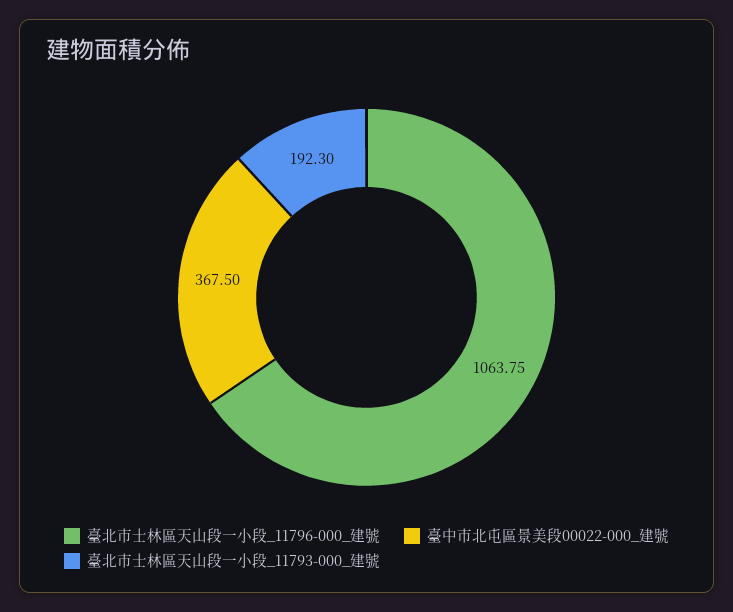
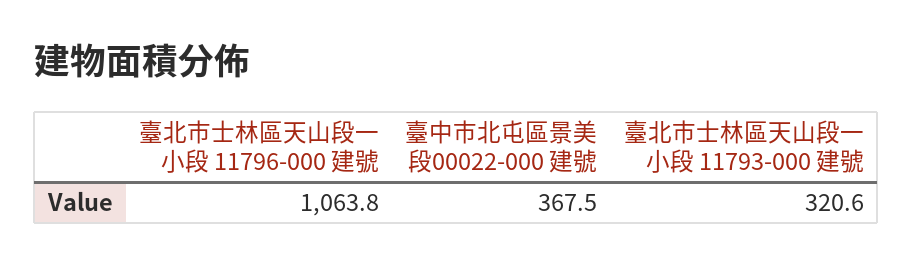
  {
    "臺北市士林區天山段一小段_11796-000_建號": 1063.75,
    "臺中市北屯區景美段00022-000_建號": 367.5,
-   "臺北市士林區天山段一小段_11793-000_建號": 192.3
+   "臺北市士林區天山段一小段_11793-000_建號": 320.6
  }

